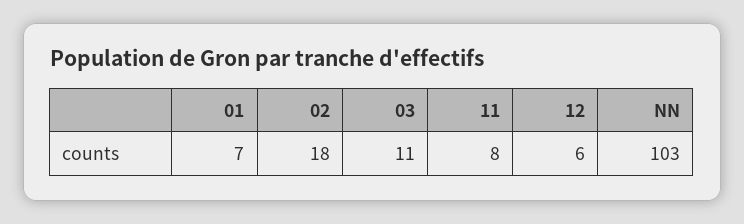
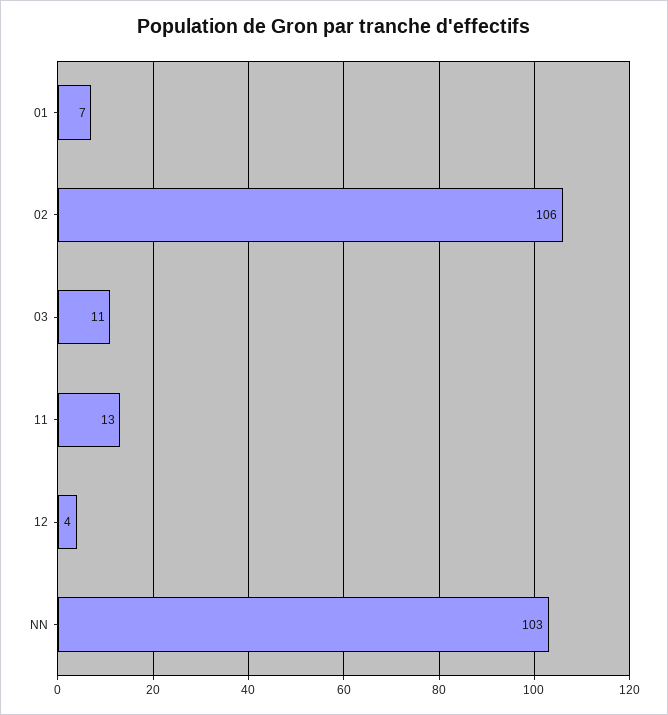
  {
    "01": 7,
-   "02": 18,
+   "02": 106,
    "03": 11,
-   "11": 8,
+   "11": 13,
-   "12": 6,
+   "12": 4,
    "NN": 103
  }

